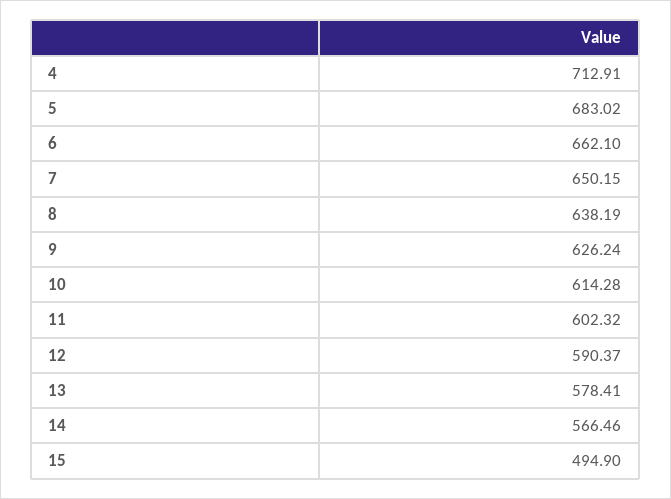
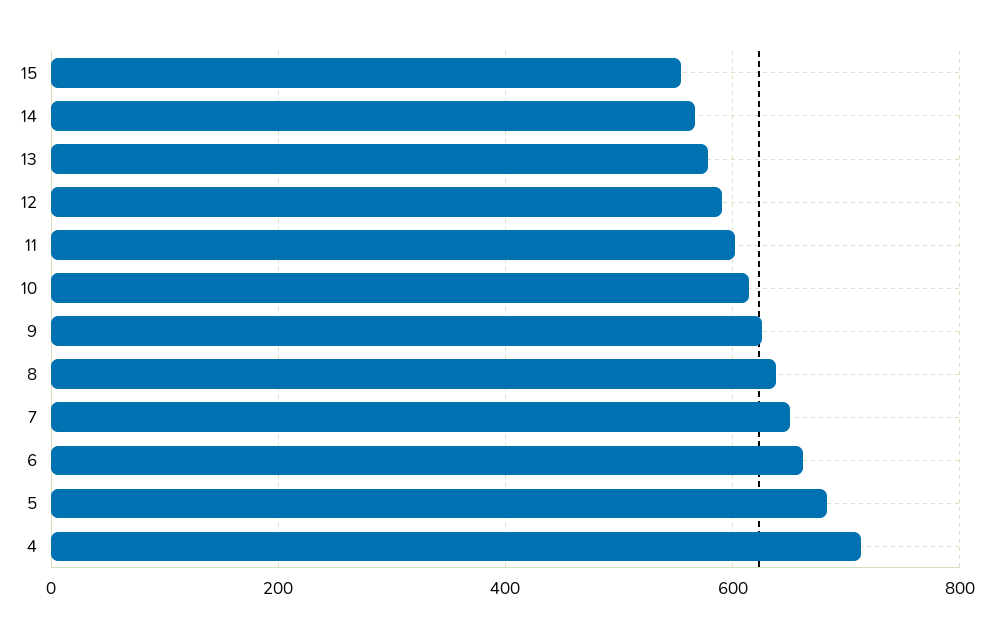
  {
    "4": 712.91,
    "5": 683.02,
    "6": 662.1,
    "7": 650.15,
    "8": 638.19,
    "9": 626.24,
    "10": 614.28,
    "11": 602.32,
    "12": 590.37,
    "13": 578.41,
    "14": 566.46,
-   "15": 494.9
+   "15": 560
  }

